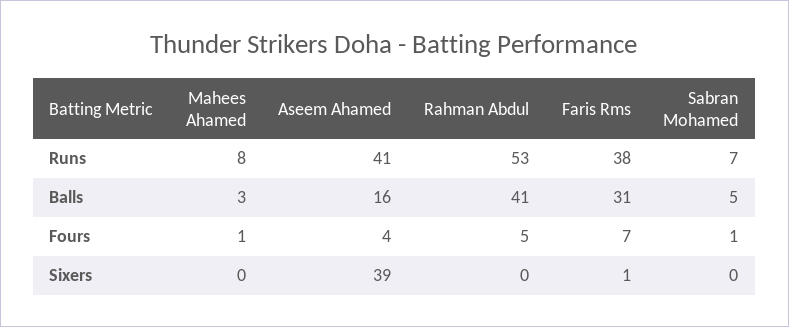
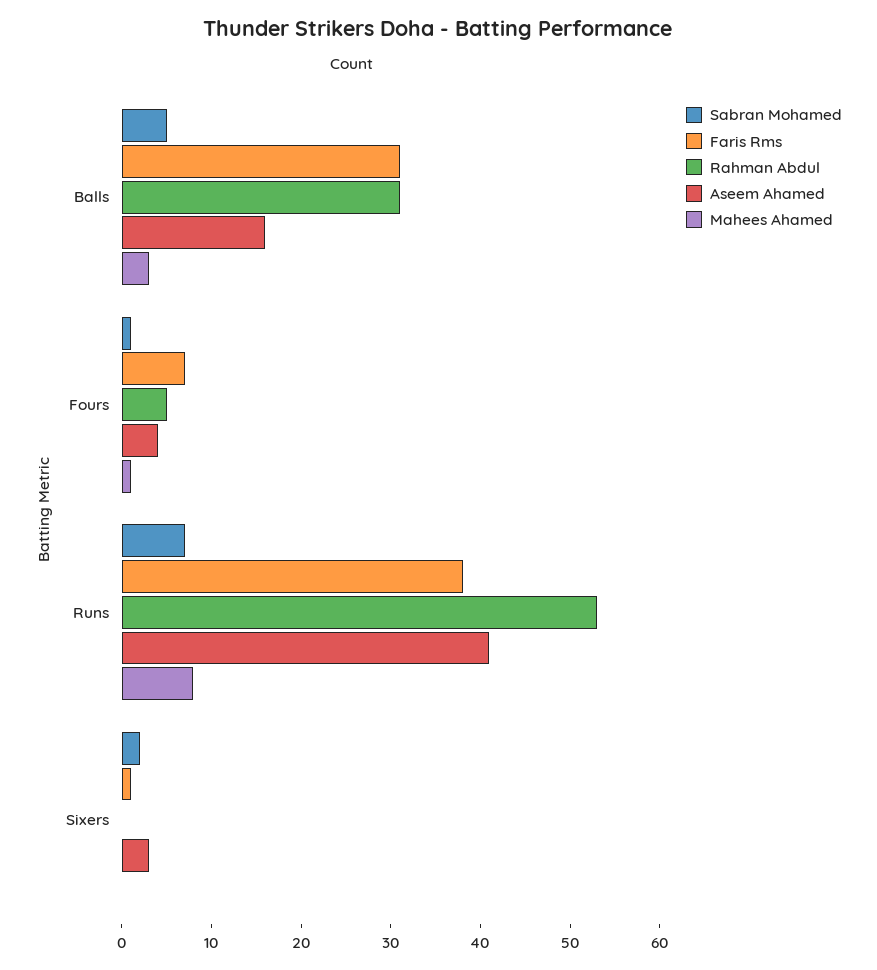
  {
    "Mahees Ahamed": {
      "Runs": 8,
      "Balls": 3,
      "Fours": 1,
      "Sixers": 0
    },
    "Aseem Ahamed": {
      "Runs": 41,
      "Balls": 16,
      "Fours": 4,
-     "Sixers": 39
+     "Sixers": 3
    },
    "Rahman Abdul": {
      "Runs": 53,
-     "Balls": 41,
+     "Balls": 31,
      "Fours": 5,
      "Sixers": 0
    },
    "Faris Rms": {
      "Runs": 38,
      "Balls": 31,
      "Fours": 7,
      "Sixers": 1
    },
    "Sabran Mohamed": {
      "Runs": 7,
      "Balls": 5,
      "Fours": 1,
-     "Sixers": 0
+     "Sixers": 2
    }
  }

